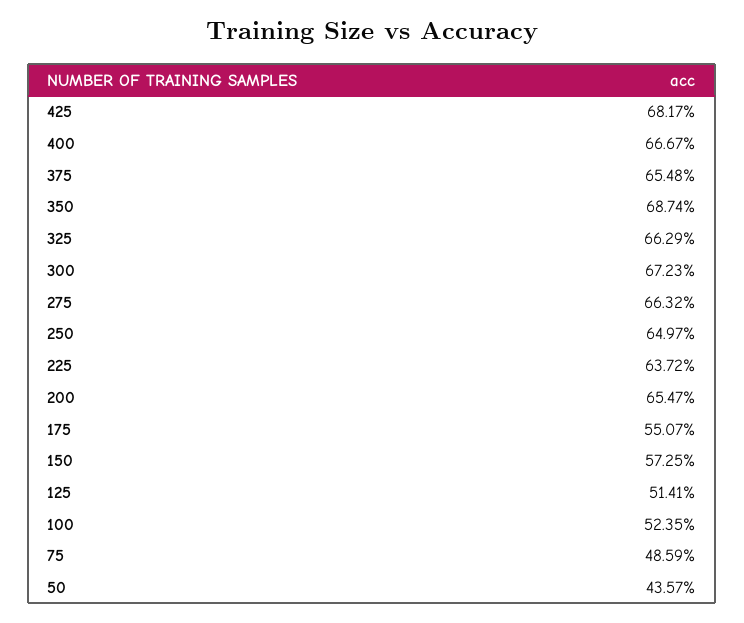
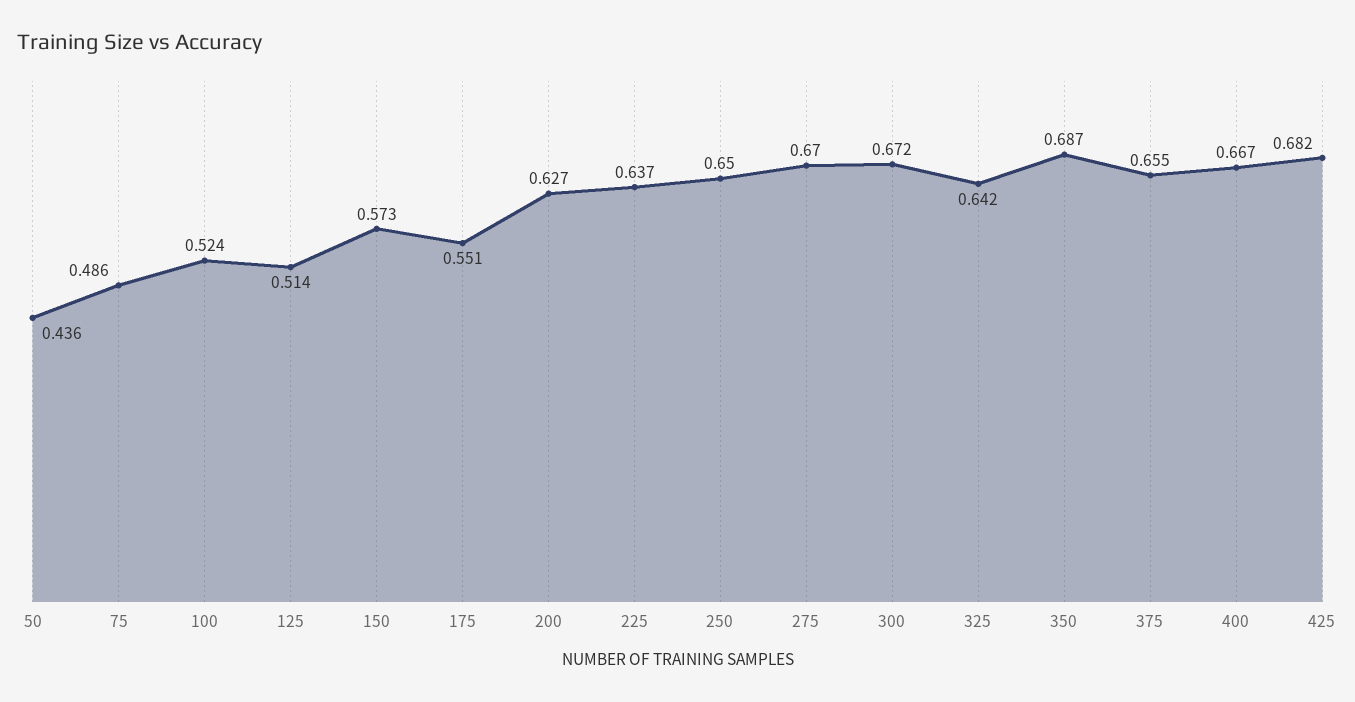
  {
    "425": 0.6817,
    "400": 0.6667,
    "375": 0.6548,
    "350": 0.6874,
-   "325": 0.6629,
+   "325": 0.642,
    "300": 0.6723,
-   "275": 0.6632,
+   "275": 0.67,
    "250": 0.6497,
    "225": 0.6372,
-   "200": 0.6547,
+   "200": 0.627,
    "175": 0.5507,
    "150": 0.5725,
    "125": 0.5141,
    "100": 0.5235,
    "75": 0.4859,
    "50": 0.4357
  }

